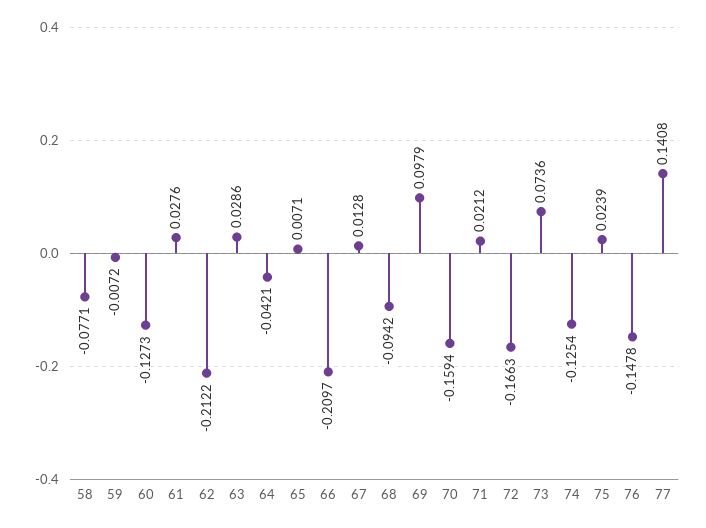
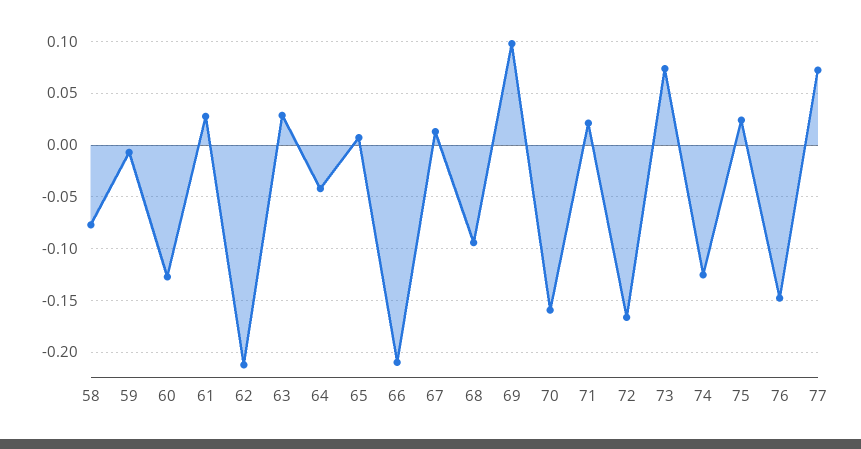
  {
    "58": -0.0771,
    "59": -0.0072,
    "60": -0.1273,
    "61": 0.0276,
    "62": -0.2122,
    "63": 0.0286,
    "64": -0.0421,
    "65": 0.0071,
    "66": -0.2097,
    "67": 0.0128,
    "68": -0.0942,
    "69": 0.0979,
    "70": -0.1594,
    "71": 0.0212,
    "72": -0.1663,
    "73": 0.0736,
    "74": -0.1254,
    "75": 0.0239,
    "76": -0.1478,
-   "77": 0.1408
+   "77": 0.07
  }

